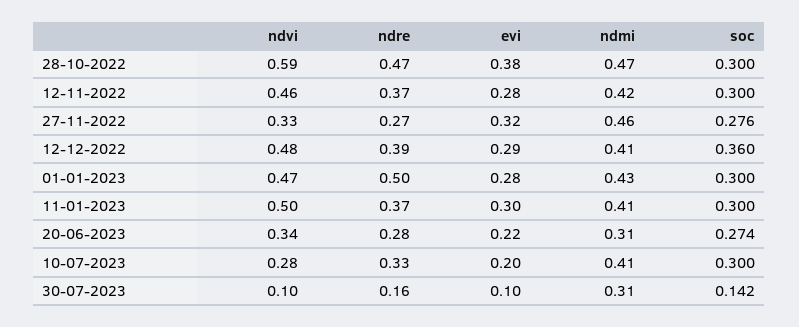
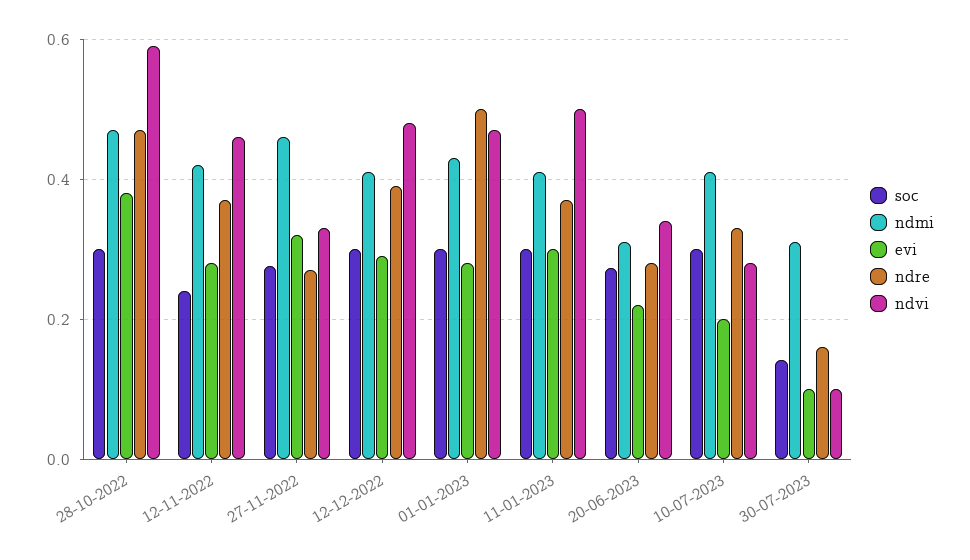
  {
    "ndvi": {
      "28-10-2022": 0.59,
      "12-11-2022": 0.46,
      "27-11-2022": 0.33,
      "12-12-2022": 0.48,
      "01-01-2023": 0.47,
      "11-01-2023": 0.5,
      "20-06-2023": 0.34,
      "10-07-2023": 0.28,
      "30-07-2023": 0.1
    },
    "ndre": {
      "28-10-2022": 0.47,
      "12-11-2022": 0.37,
      "27-11-2022": 0.27,
      "12-12-2022": 0.39,
      "01-01-2023": 0.5,
      "11-01-2023": 0.37,
      "20-06-2023": 0.28,
      "10-07-2023": 0.33,
      "30-07-2023": 0.16
    },
    "evi": {
      "28-10-2022": 0.38,
      "12-11-2022": 0.28,
      "27-11-2022": 0.32,
      "12-12-2022": 0.29,
      "01-01-2023": 0.28,
      "11-01-2023": 0.3,
      "20-06-2023": 0.22,
      "10-07-2023": 0.2,
      "30-07-2023": 0.1
    },
    "ndmi": {
      "28-10-2022": 0.47,
      "12-11-2022": 0.42,
      "27-11-2022": 0.46,
      "12-12-2022": 0.41,
      "01-01-2023": 0.43,
      "11-01-2023": 0.41,
      "20-06-2023": 0.31,
      "10-07-2023": 0.41,
      "30-07-2023": 0.31
    },
    "soc": {
      "28-10-2022": 0.3,
-     "12-11-2022": 0.3,
+     "12-11-2022": 0.24,
      "27-11-2022": 0.276,
-     "12-12-2022": 0.36,
+     "12-12-2022": 0.3,
      "01-01-2023": 0.3,
      "11-01-2023": 0.3,
      "20-06-2023": 0.274,
      "10-07-2023": 0.3,
      "30-07-2023": 0.142
    }
  }

